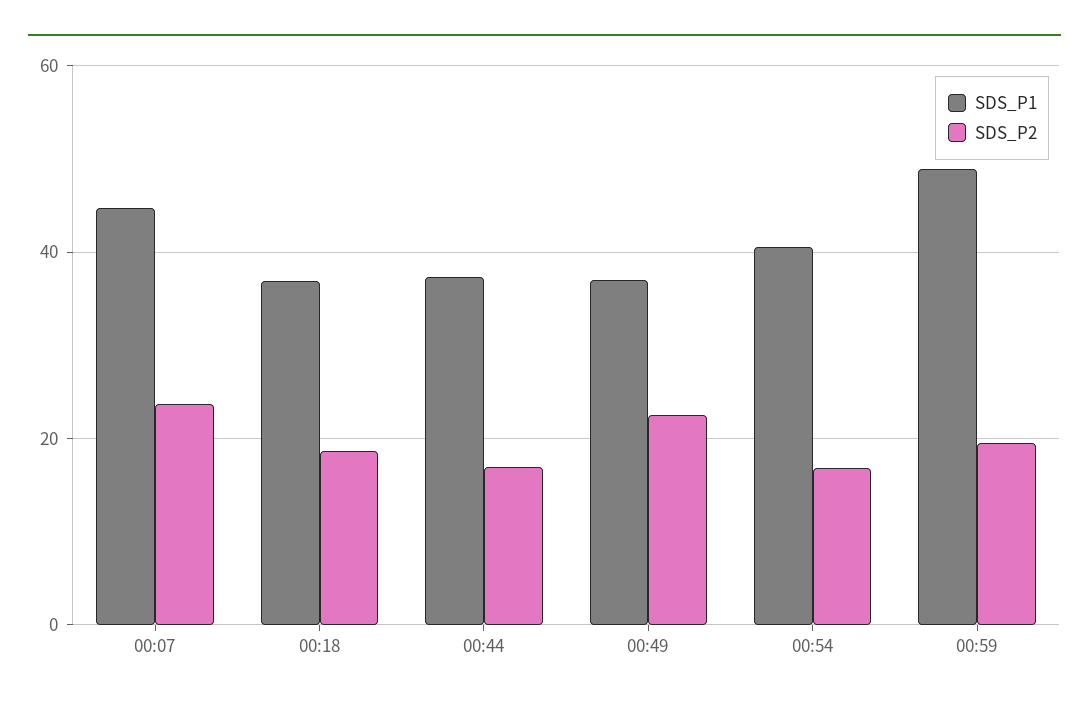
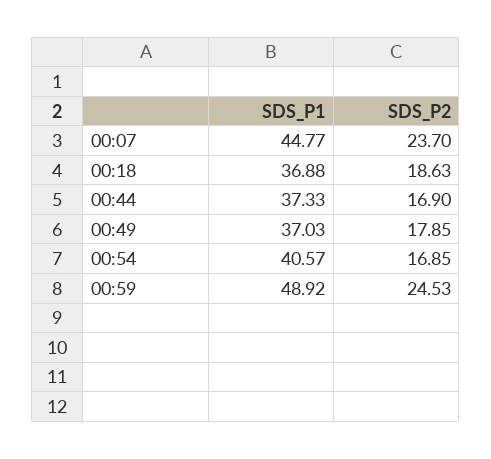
  {
    "SDS_P1": {
      "00:07": 44.77,
      "00:18": 36.88,
      "00:44": 37.33,
      "00:49": 37.03,
      "00:54": 40.57,
      "00:59": 48.92
    },
    "SDS_P2": {
      "00:07": 23.7,
      "00:18": 18.63,
      "00:44": 16.9,
-     "00:49": 22,
+     "00:49": 17.85,
      "00:54": 16.85,
-     "00:59": 20
+     "00:59": 24.53
    }
  }

